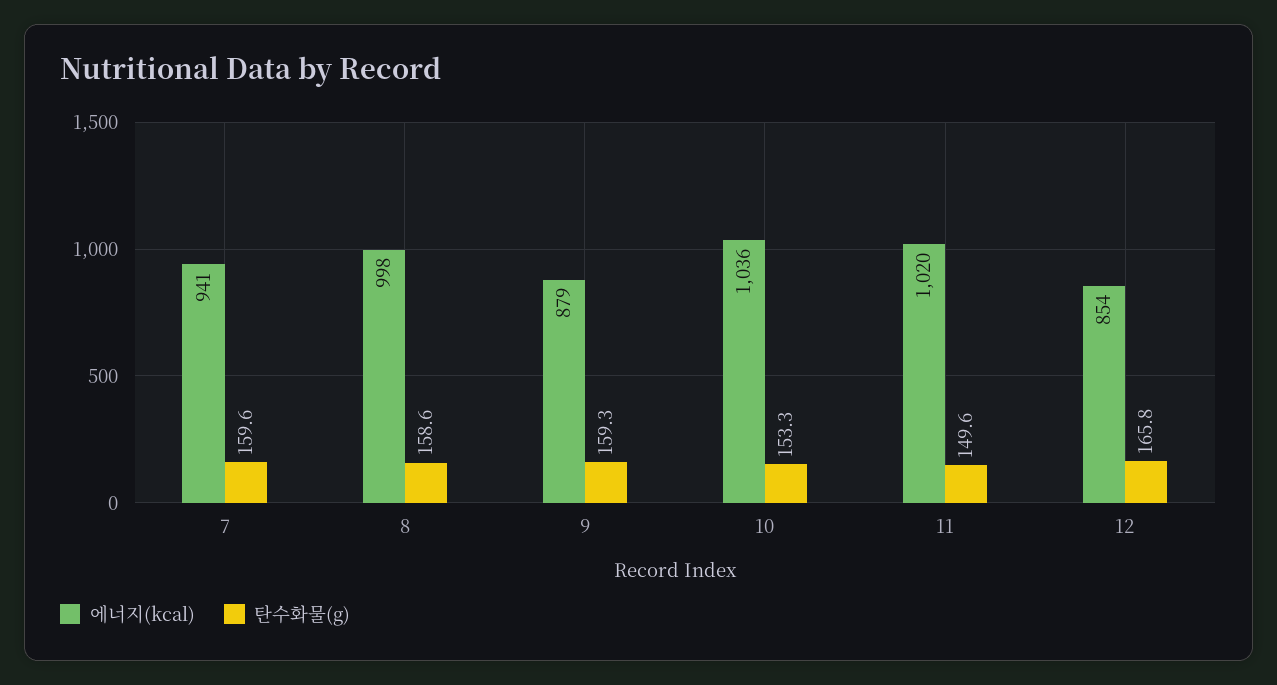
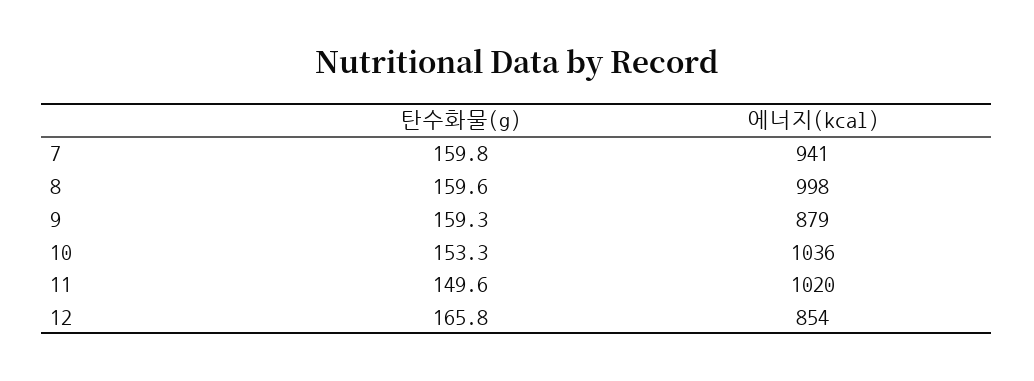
  {
    "에너지(kcal)": {
      "7": 941,
      "8": 998,
      "9": 879,
      "10": 1036,
      "11": 1020,
      "12": 854
    },
    "탄수화물(g)": {
-     "7": 159.6,
+     "7": 159.8,
-     "8": 158.6,
+     "8": 159.6,
      "9": 159.3,
      "10": 153.3,
      "11": 149.6,
      "12": 165.8
    }
  }

